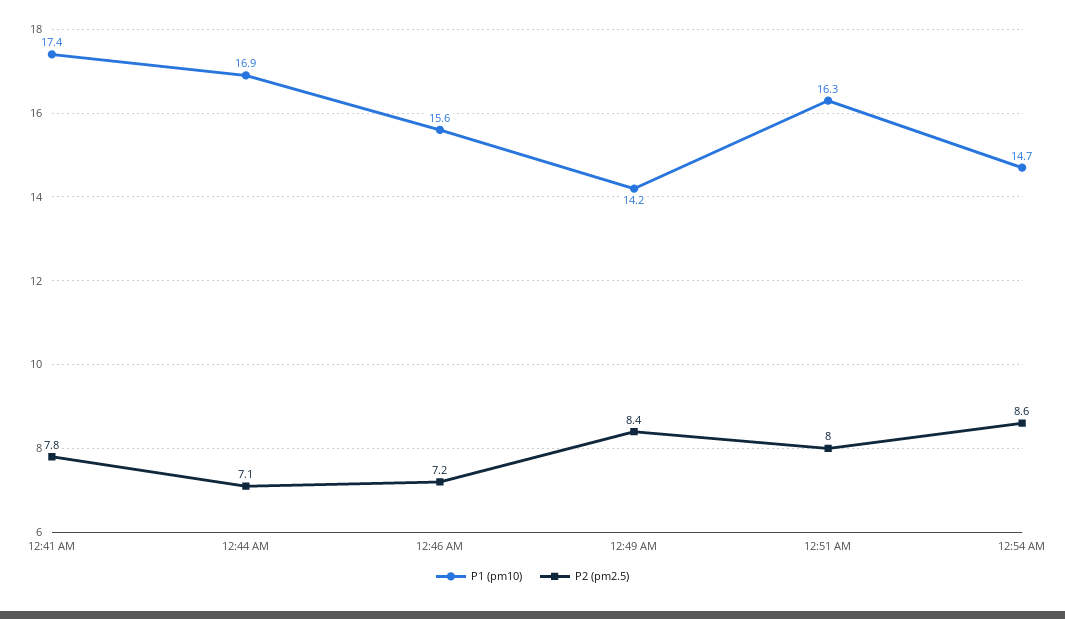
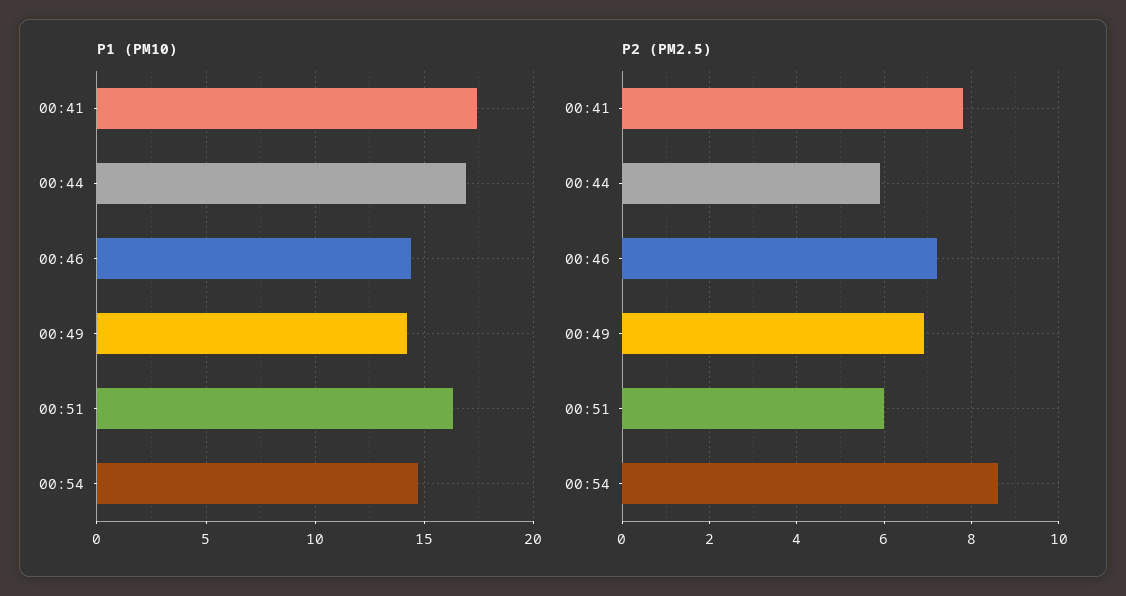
  {
    "P1 (pm10)": {
      "12:41 AM": 17.4,
      "12:44 AM": 16.9,
-     "12:46 AM": 15.6,
+     "12:46 AM": 14.5,
      "12:49 AM": 14.2,
      "12:51 AM": 16.3,
      "12:54 AM": 14.7
    },
    "P2 (pm2.5)": {
      "12:41 AM": 7.8,
-     "12:44 AM": 7.1,
+     "12:44 AM": 6,
      "12:46 AM": 7.2,
-     "12:49 AM": 8.4,
+     "12:49 AM": 7,
-     "12:51 AM": 8,
+     "12:51 AM": 6,
      "12:54 AM": 8.6
    }
  }

